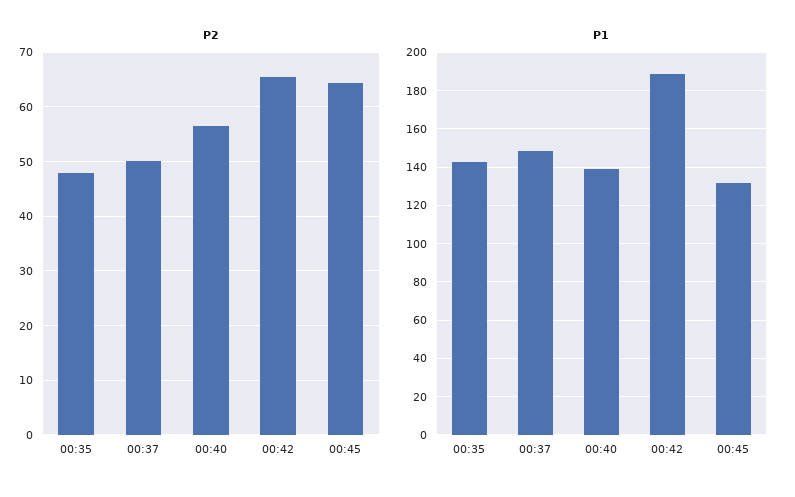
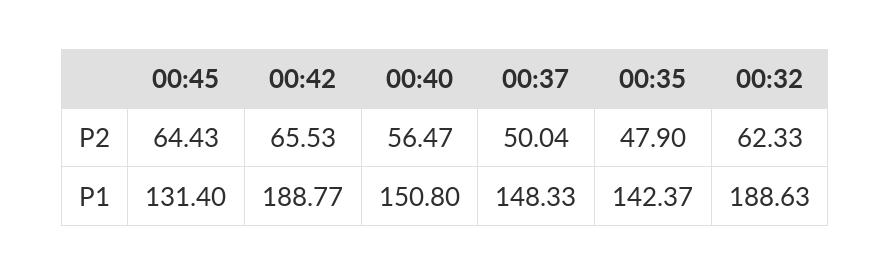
  {
    "P2": {
      "00:35": 47.9,
      "00:37": 50.04,
      "00:40": 56.47,
      "00:42": 65.53,
-     "00:45": 64.43
+     "00:45": 64.43,
+     "00:32": 62.33
    },
    "P1": {
      "00:35": 142.37,
      "00:37": 148.33,
-     "00:40": 140,
+     "00:40": 150.8,
      "00:42": 188.77,
-     "00:45": 131.4
+     "00:45": 131.4,
+     "00:32": 188.63
    }
  }

